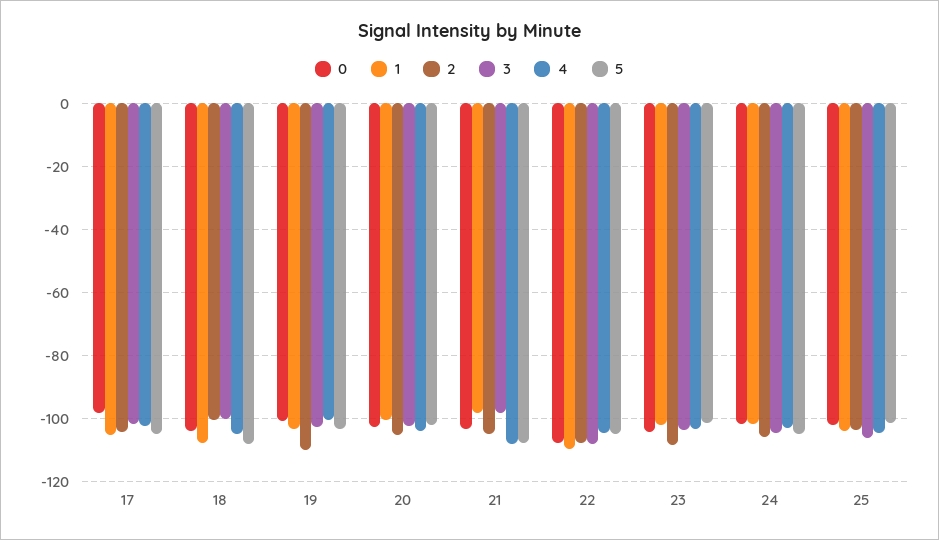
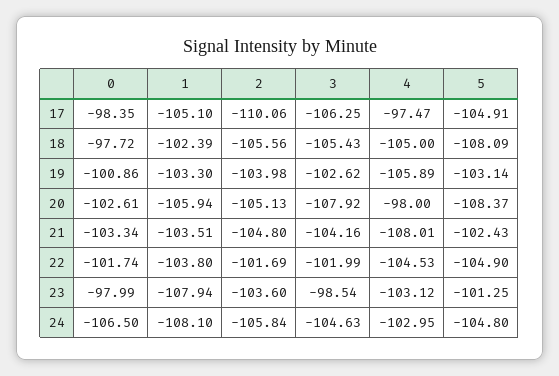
  {
    "0": {
      "17": -98.35,
-     "18": -104,
+     "18": -97.72,
      "19": -100.86,
      "20": -102.61,
      "21": -103.34,
-     "22": -108,
+     "22": -101.74,
-     "23": -104,
+     "23": -97.99,
-     "24": -102,
+     "24": -106.5
-     "25": -102
    },
    "1": {
      "17": -105.1,
-     "18": -108,
+     "18": -102.39,
      "19": -103.3,
-     "20": -100,
+     "20": -105.94,
-     "21": -98,
+     "21": -103.51,
-     "22": -110,
+     "22": -103.8,
-     "23": -102,
+     "23": -107.94,
-     "24": -102,
+     "24": -108.1
-     "25": -104
    },
    "2": {
-     "17": -104,
+     "17": -110.06,
-     "18": -100,
+     "18": -105.56,
-     "19": -110,
+     "19": -103.98,
      "20": -105.13,
      "21": -104.8,
-     "22": -108,
+     "22": -101.69,
-     "23": -108,
+     "23": -103.6,
-     "24": -105.84,
+     "24": -105.84
-     "25": -104
    },
    "3": {
-     "17": -102,
+     "17": -106.25,
-     "18": -100,
+     "18": -105.43,
      "19": -102.62,
-     "20": -102,
+     "20": -107.92,
-     "21": -98,
+     "21": -104.16,
-     "22": -108,
+     "22": -101.99,
-     "23": -104,
+     "23": -98.54,
-     "24": -104.63,
+     "24": -104.63
-     "25": -106
    },
    "4": {
-     "17": -102,
+     "17": -97.47,
      "18": -105,
-     "19": -100,
+     "19": -105.89,
-     "20": -104,
+     "20": -98,
      "21": -108.01,
      "22": -104.53,
      "23": -103.12,
-     "24": -102.95,
+     "24": -102.95
-     "25": -104
    },
    "5": {
      "17": -104.91,
      "18": -108.09,
      "19": -103.14,
-     "20": -102,
+     "20": -108.37,
-     "21": -108,
+     "21": -102.43,
      "22": -104.9,
      "23": -101.25,
-     "24": -104.8,
+     "24": -104.8
-     "25": -102
    }
  }

